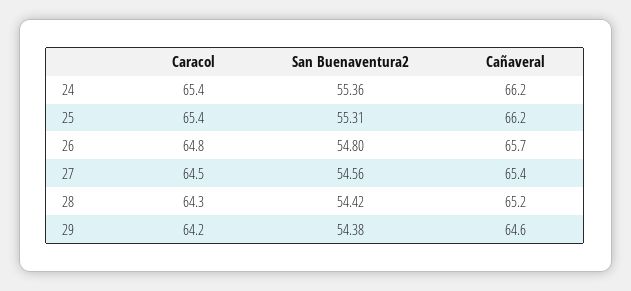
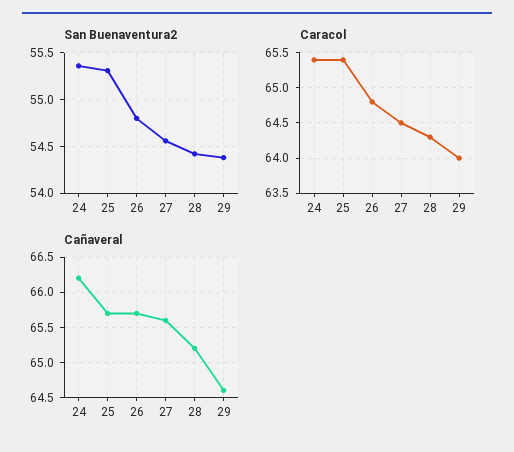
  {
    "Caracol": {
      "24": 65.4,
      "25": 65.4,
      "26": 64.8,
      "27": 64.5,
      "28": 64.3,
-     "29": 64.2
+     "29": 64
    },
    "San Buenaventura2": {
      "24": 55.36,
      "25": 55.31,
      "26": 54.8,
      "27": 54.56,
      "28": 54.42,
      "29": 54.38
    },
    "Cañaveral": {
      "24": 66.2,
-     "25": 66.2,
+     "25": 65.7,
      "26": 65.7,
-     "27": 65.4,
+     "27": 65.6,
      "28": 65.2,
      "29": 64.6
    }
  }

